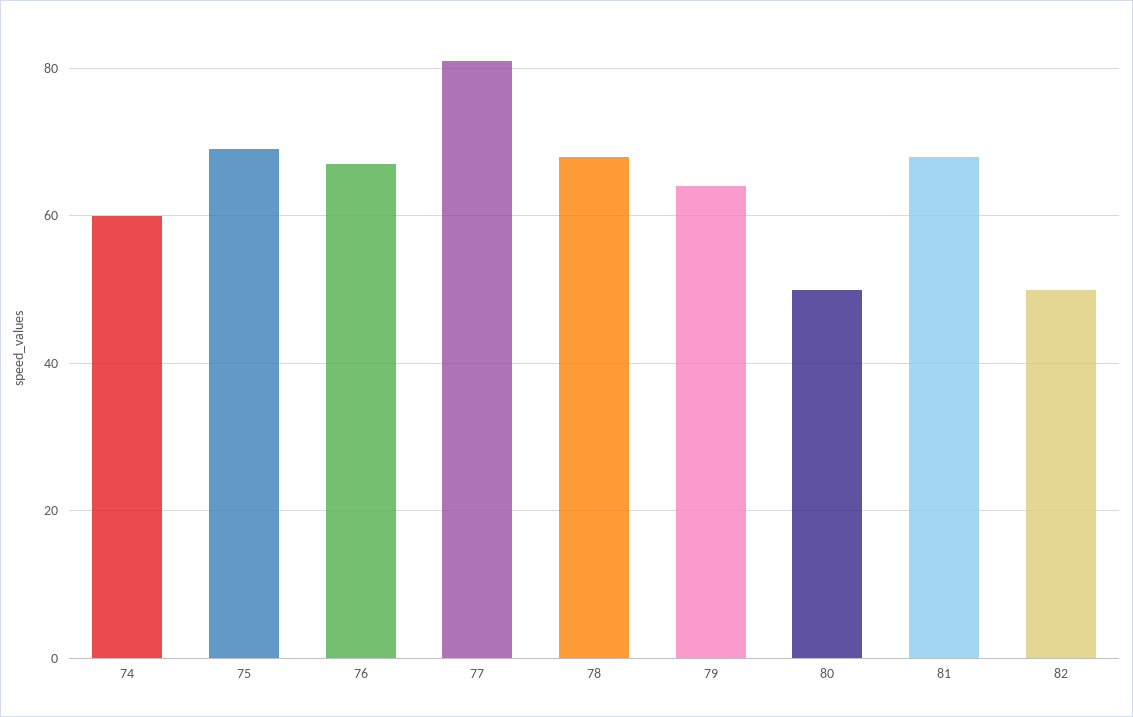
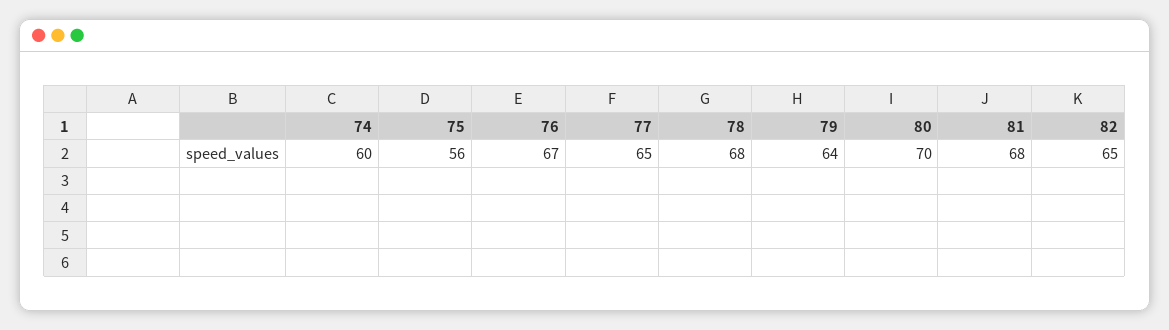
  {
    "74": 60,
-   "75": 70,
+   "75": 56,
    "76": 67,
-   "77": 80,
+   "77": 65,
    "78": 68,
    "79": 64,
-   "80": 50,
+   "80": 70,
    "81": 68,
-   "82": 50
+   "82": 65
  }

